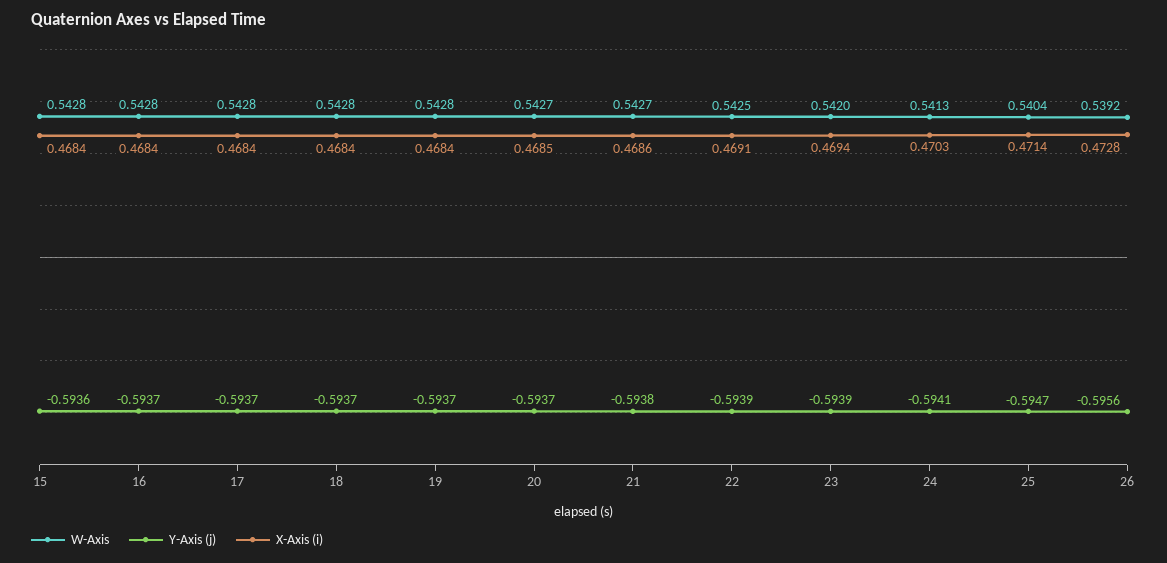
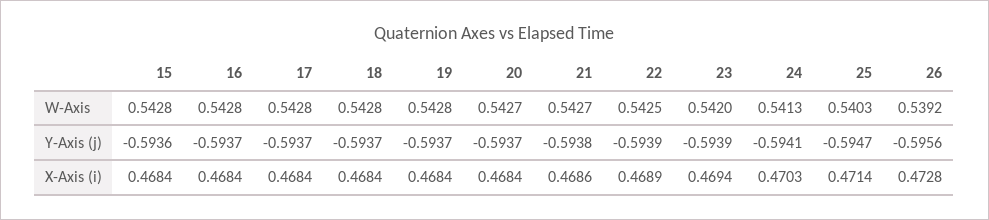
  {
    "W-Axis": {
      "15": 0.5428,
      "16": 0.5428,
      "17": 0.5428,
      "18": 0.5428,
      "19": 0.5428,
      "20": 0.5427,
      "21": 0.5427,
      "22": 0.5425,
      "23": 0.542,
      "24": 0.5413,
-     "25": 0.5404,
+     "25": 0.5403,
      "26": 0.5392
    },
    "Y-Axis (j)": {
      "15": -0.5936,
      "16": -0.5937,
      "17": -0.5937,
      "18": -0.5937,
      "19": -0.5937,
      "20": -0.5937,
      "21": -0.5938,
      "22": -0.5939,
      "23": -0.5939,
      "24": -0.5941,
      "25": -0.5947,
      "26": -0.5956
    },
    "X-Axis (i)": {
      "15": 0.4684,
      "16": 0.4684,
      "17": 0.4684,
      "18": 0.4684,
      "19": 0.4684,
-     "20": 0.4685,
+     "20": 0.4684,
      "21": 0.4686,
-     "22": 0.4691,
+     "22": 0.4689,
      "23": 0.4694,
      "24": 0.4703,
      "25": 0.4714,
      "26": 0.4728
    }
  }

